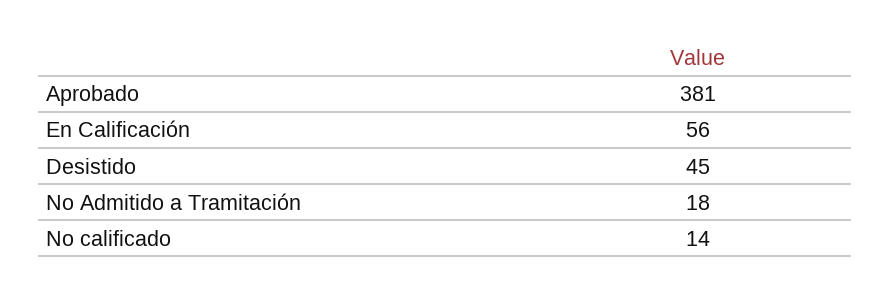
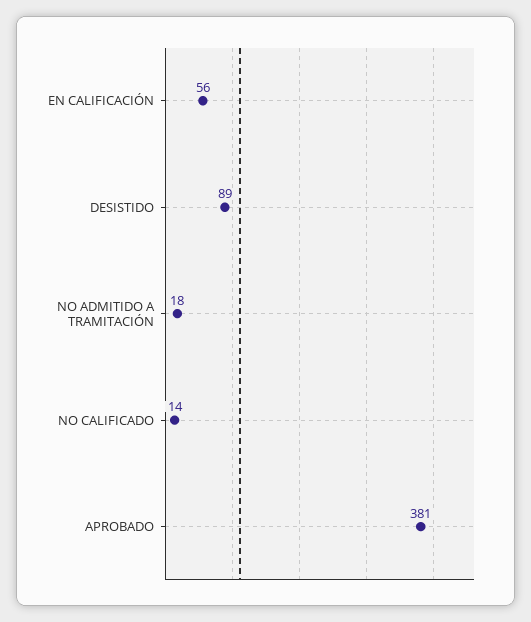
  {
    "Aprobado": 381,
    "En Calificación": 56,
-   "Desistido": 45,
+   "Desistido": 89,
    "No Admitido a Tramitación": 18,
    "No calificado": 14
  }

